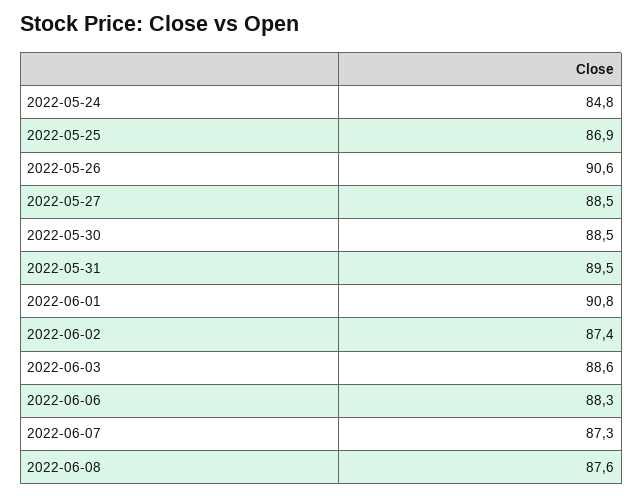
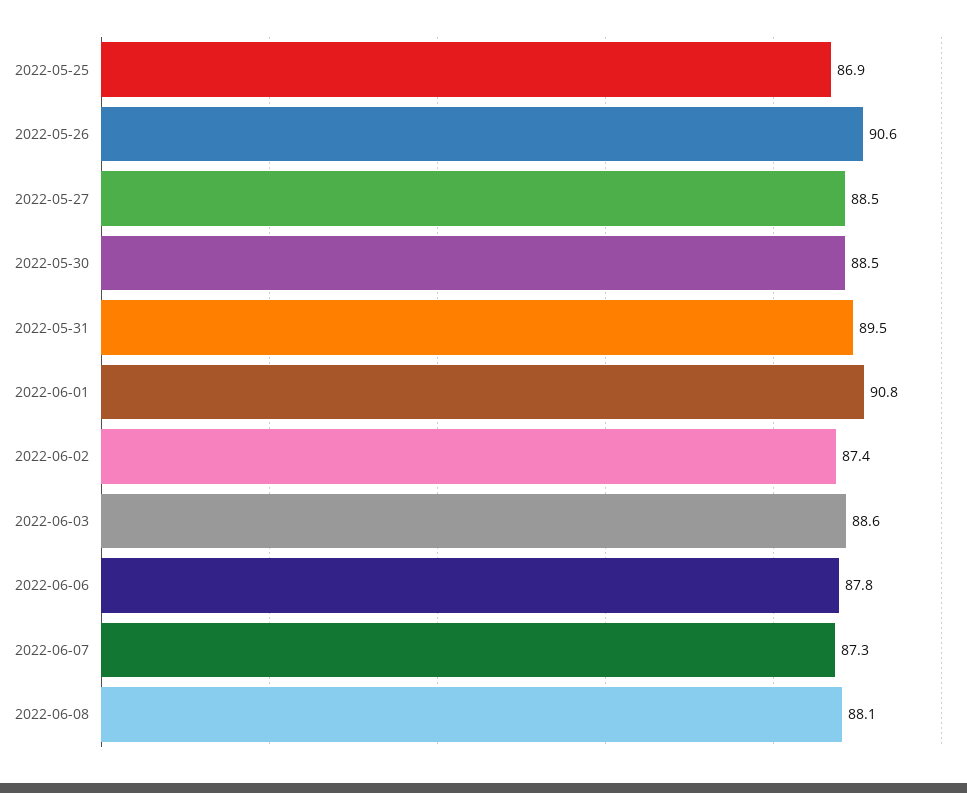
  {
-   "2022-05-24": 84.8,
    "2022-05-25": 86.9,
    "2022-05-26": 90.6,
    "2022-05-27": 88.5,
    "2022-05-30": 88.5,
    "2022-05-31": 89.5,
    "2022-06-01": 90.8,
    "2022-06-02": 87.4,
    "2022-06-03": 88.6,
-   "2022-06-06": 88.3,
+   "2022-06-06": 87.8,
    "2022-06-07": 87.3,
-   "2022-06-08": 87.6
+   "2022-06-08": 88.1
  }

